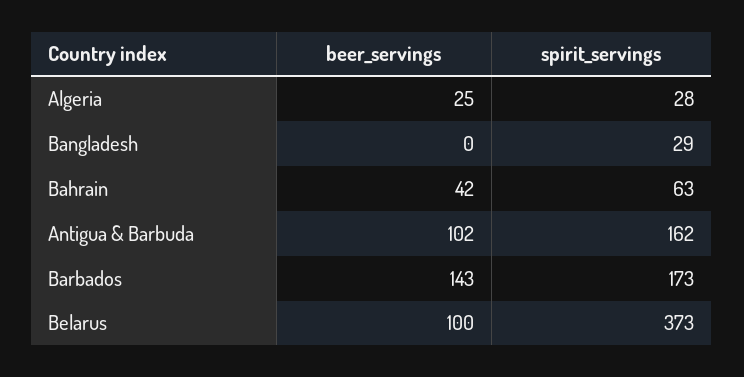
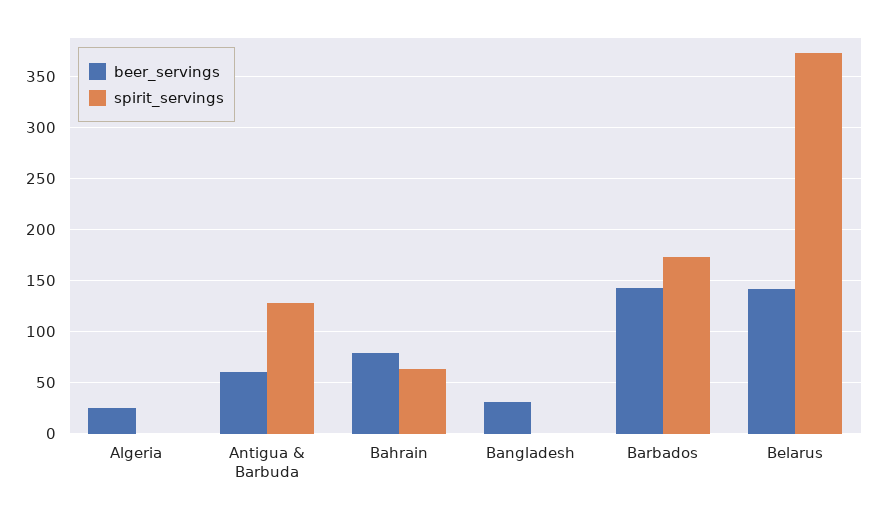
  {
    "beer_servings": {
      "Algeria": 25,
-     "Bangladesh": 0,
+     "Bangladesh": 30,
-     "Bahrain": 42,
+     "Bahrain": 80,
-     "Antigua & Barbuda": 102,
+     "Antigua & Barbuda": 60,
      "Barbados": 143,
-     "Belarus": 100
+     "Belarus": 140
    },
    "spirit_servings": {
-     "Algeria": 28,
+     "Algeria": 0,
-     "Bangladesh": 29,
+     "Bangladesh": 0,
      "Bahrain": 63,
-     "Antigua & Barbuda": 162,
+     "Antigua & Barbuda": 130,
      "Barbados": 173,
      "Belarus": 373
    }
  }

